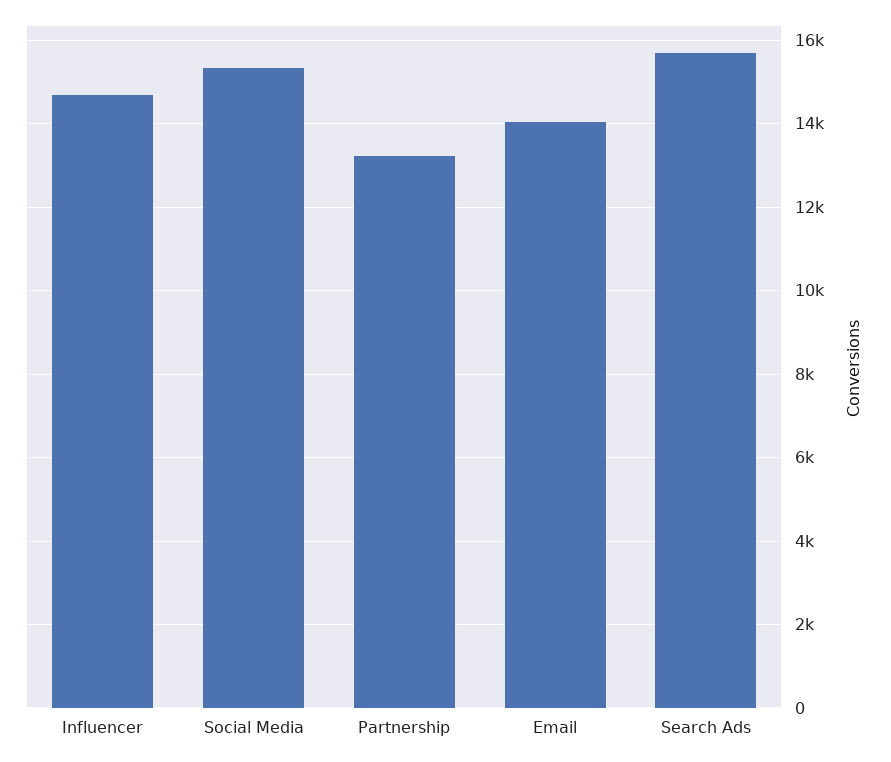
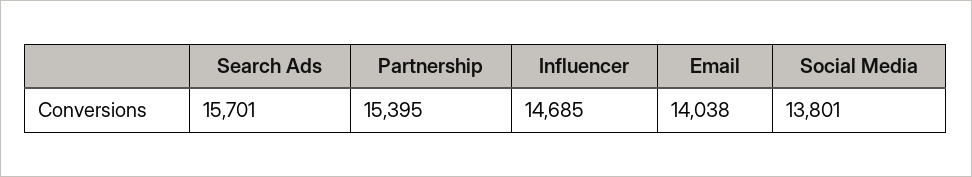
  {
    "Influencer": 14685,
-   "Social Media": 15400,
+   "Social Media": 13801,
-   "Partnership": 13200,
+   "Partnership": 15395,
    "Email": 14038,
    "Search Ads": 15701
  }

